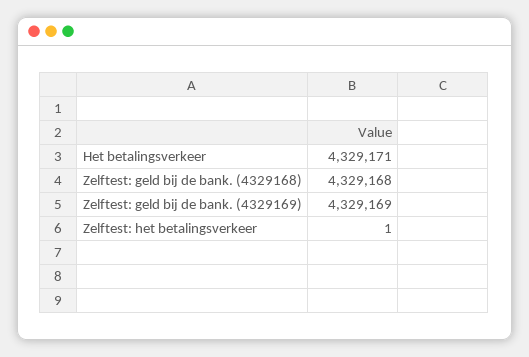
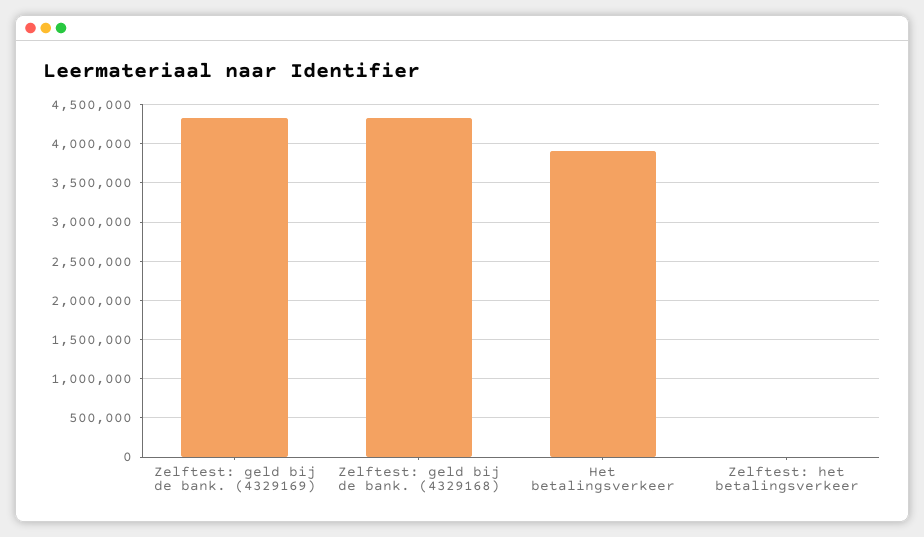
  {
-   "Het betalingsverkeer": 4329171,
+   "Het betalingsverkeer": 3900000,
    "Zelftest: geld bij de bank. (4329168)": 4329168,
    "Zelftest: geld bij de bank. (4329169)": 4329169,
    "Zelftest: het betalingsverkeer": 1
  }

